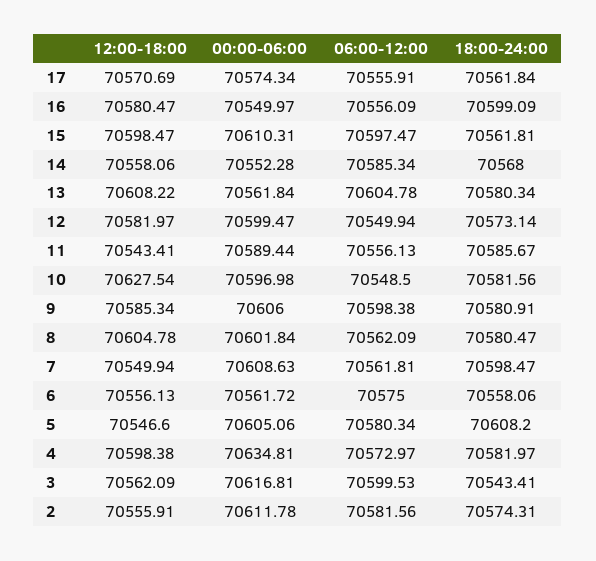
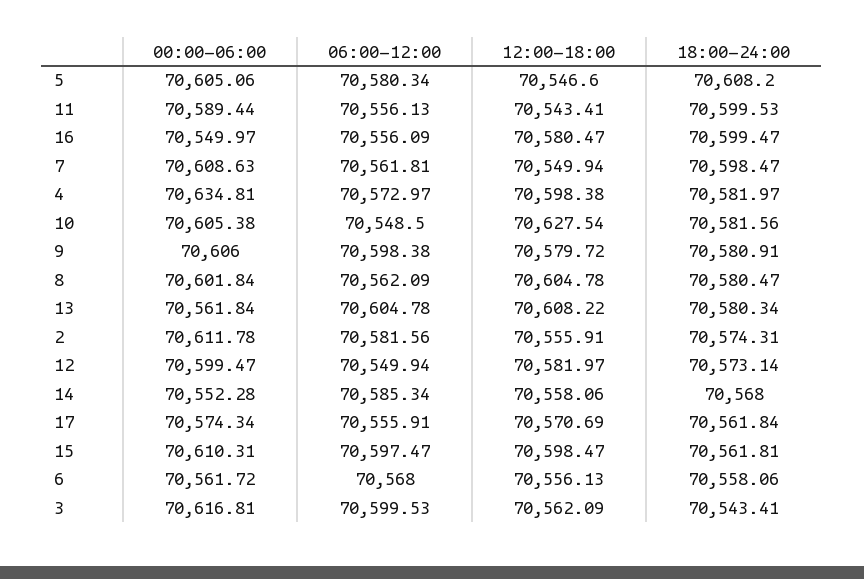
  {
    "12:00-18:00": {
      "17": 70570.69,
      "16": 70580.47,
      "15": 70598.47,
      "14": 70558.06,
      "13": 70608.22,
      "12": 70581.97,
      "11": 70543.41,
      "10": 70627.54,
-     "9": 70585.34,
+     "9": 70579.72,
      "8": 70604.78,
      "7": 70549.94,
      "6": 70556.13,
      "5": 70546.6,
      "4": 70598.38,
      "3": 70562.09,
      "2": 70555.91
    },
    "00:00-06:00": {
      "17": 70574.34,
      "16": 70549.97,
      "15": 70610.31,
      "14": 70552.28,
      "13": 70561.84,
      "12": 70599.47,
      "11": 70589.44,
-     "10": 70596.98,
+     "10": 70605.38,
      "9": 70606,
      "8": 70601.84,
      "7": 70608.63,
      "6": 70561.72,
      "5": 70605.06,
      "4": 70634.81,
      "3": 70616.81,
      "2": 70611.78
    },
    "06:00-12:00": {
      "17": 70555.91,
      "16": 70556.09,
      "15": 70597.47,
      "14": 70585.34,
      "13": 70604.78,
      "12": 70549.94,
      "11": 70556.13,
      "10": 70548.5,
      "9": 70598.38,
      "8": 70562.09,
      "7": 70561.81,
-     "6": 70575,
+     "6": 70568,
      "5": 70580.34,
      "4": 70572.97,
      "3": 70599.53,
      "2": 70581.56
    },
    "18:00-24:00": {
      "17": 70561.84,
-     "16": 70599.09,
+     "16": 70599.47,
      "15": 70561.81,
      "14": 70568,
      "13": 70580.34,
      "12": 70573.14,
-     "11": 70585.67,
+     "11": 70599.53,
      "10": 70581.56,
      "9": 70580.91,
      "8": 70580.47,
      "7": 70598.47,
      "6": 70558.06,
      "5": 70608.2,
      "4": 70581.97,
      "3": 70543.41,
      "2": 70574.31
    }
  }

